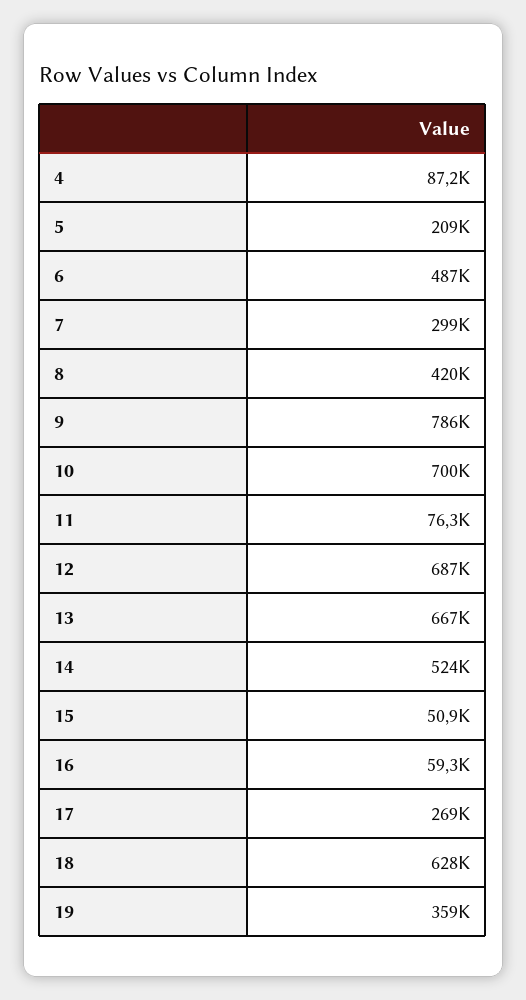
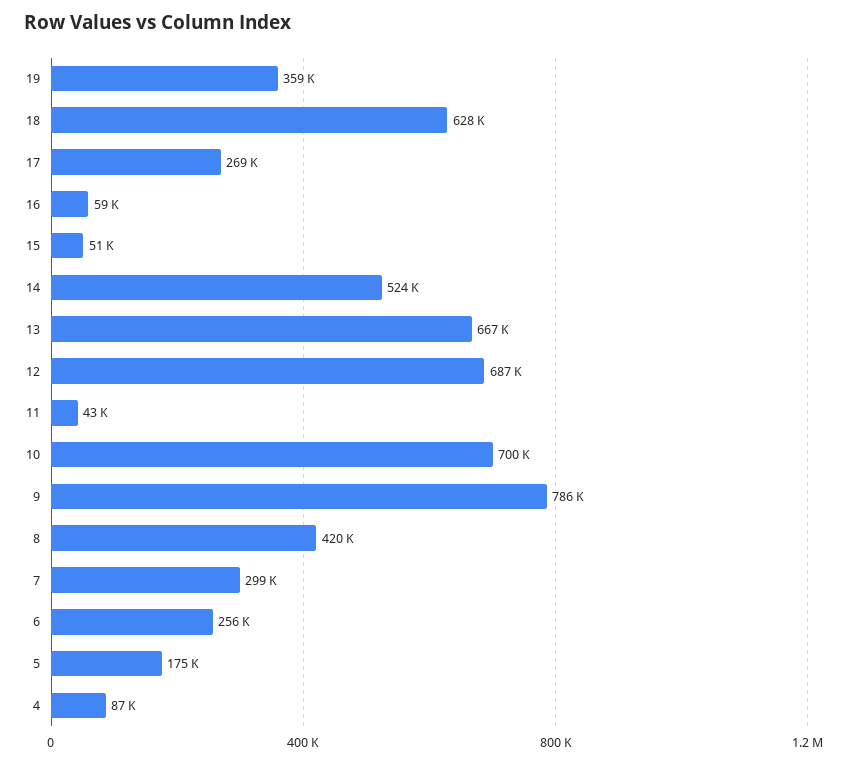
  {
    "4": 87200,
-   "5": 209000,
+   "5": 175000,
-   "6": 487000,
+   "6": 256000,
    "7": 299000,
    "8": 420000,
    "9": 786000,
    "10": 700000,
-   "11": 76300,
+   "11": 43000,
    "12": 687000,
    "13": 667000,
    "14": 524000,
    "15": 50900,
    "16": 59300,
    "17": 269000,
    "18": 628000,
    "19": 359000
  }

